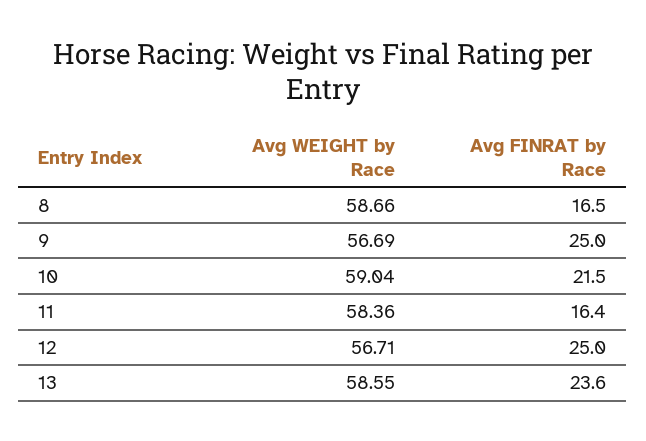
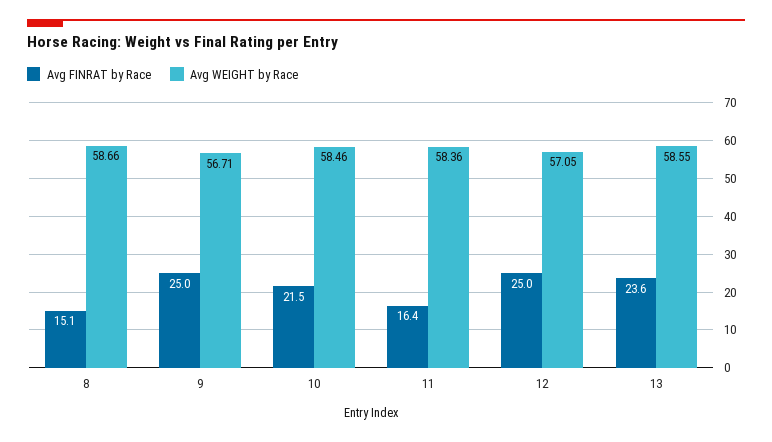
  {
    "Avg WEIGHT by Race": {
      "8": 58.66,
-     "9": 56.69,
+     "9": 56.71,
-     "10": 59.04,
+     "10": 58.46,
      "11": 58.36,
-     "12": 56.71,
+     "12": 57.05,
      "13": 58.55
    },
    "Avg FINRAT by Race": {
-     "8": 16.5,
+     "8": 15.1,
      "9": 25,
      "10": 21.5,
      "11": 16.4,
      "12": 25,
      "13": 23.6
    }
  }

